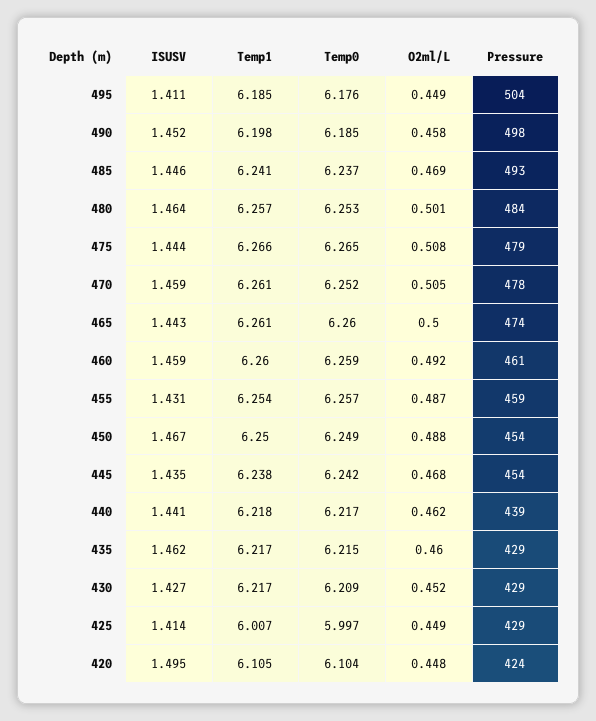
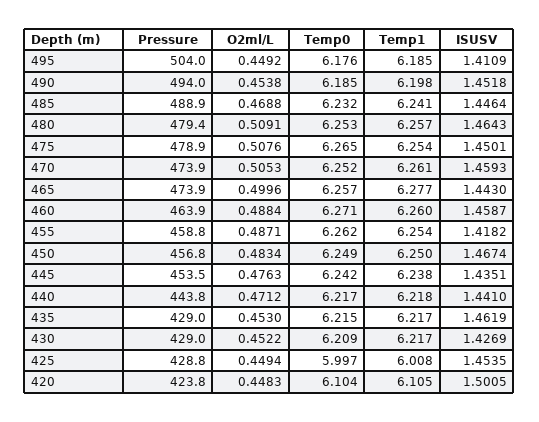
  {
    "ISUSV": {
      "495": 1.4109,
      "490": 1.4518,
      "485": 1.4464,
      "480": 1.4643,
-     "475": 1.444,
+     "475": 1.4501,
      "470": 1.4593,
      "465": 1.443,
      "460": 1.4587,
-     "455": 1.431,
+     "455": 1.4182,
      "450": 1.4674,
      "445": 1.4351,
      "440": 1.441,
      "435": 1.4619,
      "430": 1.4269,
-     "425": 1.414,
+     "425": 1.4535,
-     "420": 1.495
+     "420": 1.5005
    },
    "Temp1": {
      "495": 6.185,
      "490": 6.198,
      "485": 6.241,
      "480": 6.257,
-     "475": 6.266,
+     "475": 6.254,
      "470": 6.261,
-     "465": 6.261,
+     "465": 6.277,
      "460": 6.26,
      "455": 6.254,
      "450": 6.25,
      "445": 6.238,
      "440": 6.218,
      "435": 6.217,
      "430": 6.217,
-     "425": 6.007,
+     "425": 6.008,
      "420": 6.105
    },
    "Temp0": {
      "495": 6.176,
      "490": 6.185,
-     "485": 6.237,
+     "485": 6.232,
      "480": 6.253,
      "475": 6.265,
      "470": 6.252,
-     "465": 6.26,
+     "465": 6.257,
-     "460": 6.259,
+     "460": 6.271,
-     "455": 6.257,
+     "455": 6.262,
      "450": 6.249,
      "445": 6.242,
      "440": 6.217,
      "435": 6.215,
      "430": 6.209,
      "425": 5.997,
      "420": 6.104
    },
    "O2ml/L": {
      "495": 0.4492,
-     "490": 0.458,
+     "490": 0.4538,
      "485": 0.4688,
-     "480": 0.501,
+     "480": 0.5091,
      "475": 0.5076,
      "470": 0.5053,
      "465": 0.4996,
-     "460": 0.492,
+     "460": 0.4884,
      "455": 0.4871,
-     "450": 0.488,
+     "450": 0.4834,
-     "445": 0.468,
+     "445": 0.4763,
-     "440": 0.462,
+     "440": 0.4712,
-     "435": 0.46,
+     "435": 0.453,
      "430": 0.4522,
      "425": 0.4494,
      "420": 0.4483
    },
    "Pressure": {
      "495": 504,
-     "490": 498,
+     "490": 494,
-     "485": 493,
+     "485": 488.9,
-     "480": 484,
+     "480": 479.4,
      "475": 478.9,
-     "470": 478,
+     "470": 473.9,
      "465": 473.9,
-     "460": 461,
+     "460": 463.9,
      "455": 458.8,
-     "450": 454,
+     "450": 456.8,
      "445": 453.5,
-     "440": 439,
+     "440": 443.8,
      "435": 429,
      "430": 429,
      "425": 428.8,
      "420": 423.8
    }
  }

